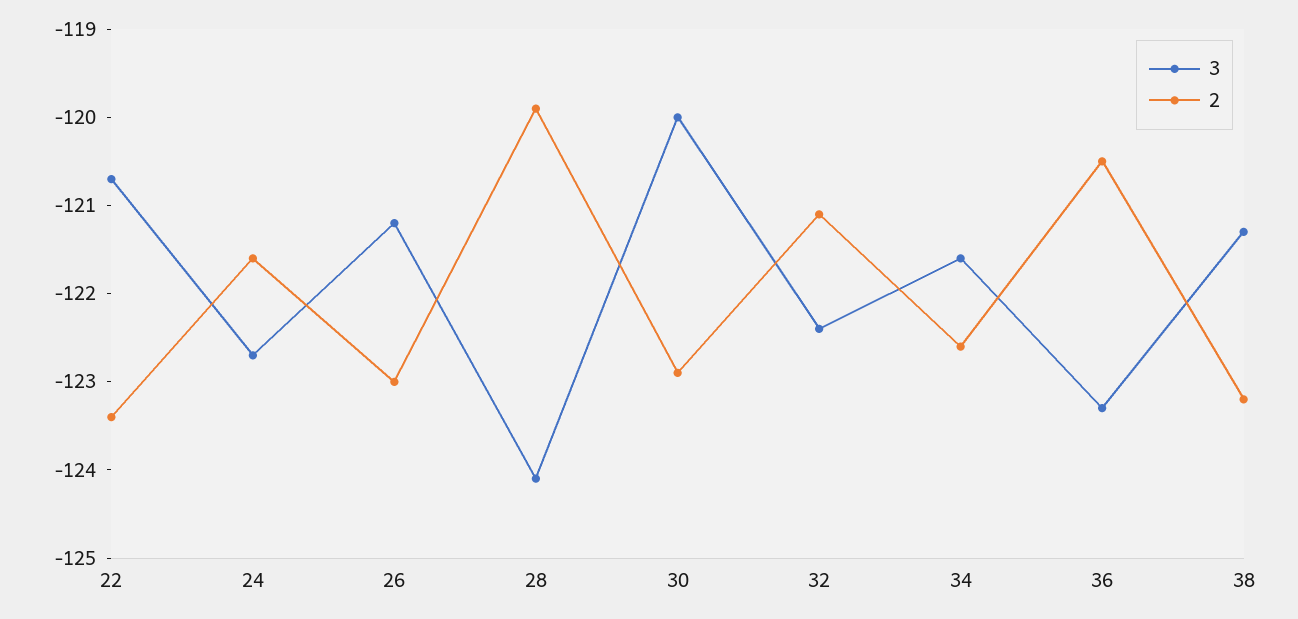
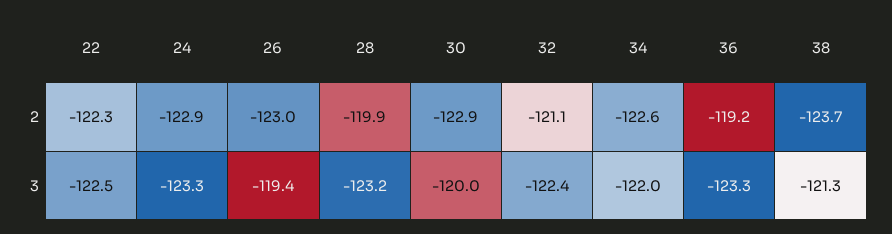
  {
    "3": {
-     "22": -120.7,
+     "22": -122.5,
-     "24": -122.7,
+     "24": -123.3,
-     "26": -121.2,
+     "26": -119.4,
-     "28": -124.1,
+     "28": -123.2,
      "30": -120,
      "32": -122.4,
-     "34": -121.6,
+     "34": -122,
      "36": -123.3,
      "38": -121.3
    },
    "2": {
-     "22": -123.4,
+     "22": -122.3,
-     "24": -121.6,
+     "24": -122.9,
      "26": -123,
      "28": -119.9,
      "30": -122.9,
      "32": -121.1,
      "34": -122.6,
-     "36": -120.5,
+     "36": -119.2,
-     "38": -123.2
+     "38": -123.7
    }
  }

